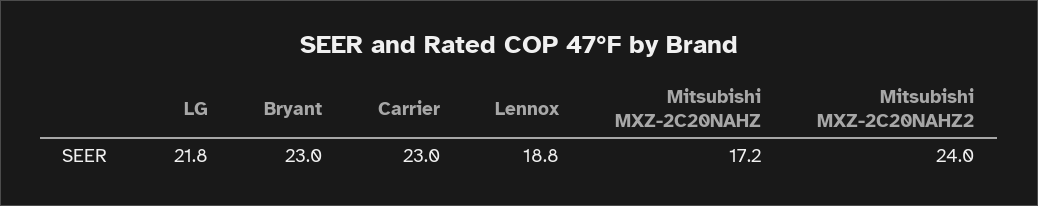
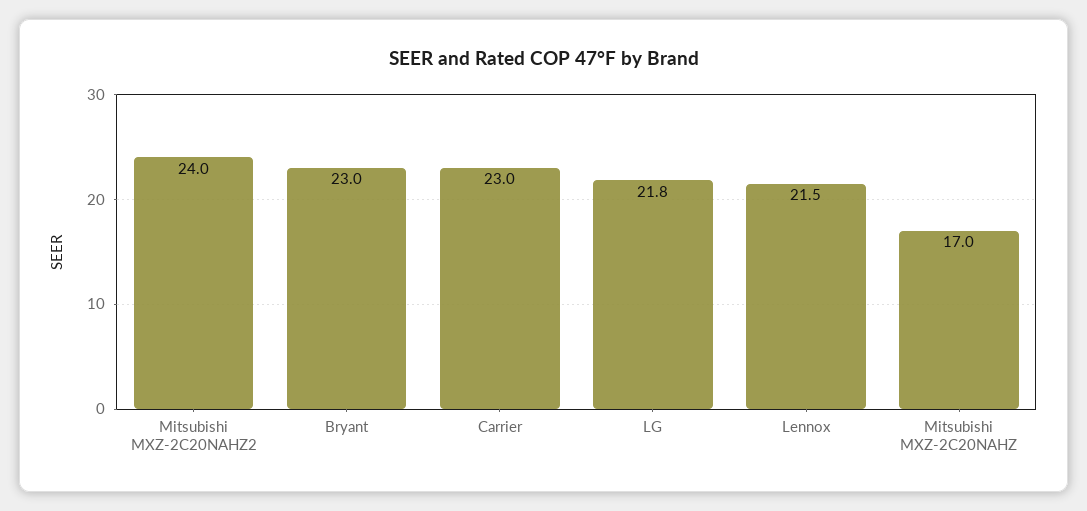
  {
    "LG": 21.8,
    "Bryant": 23,
    "Carrier": 23,
-   "Lennox": 18.8,
+   "Lennox": 21.5,
-   "Mitsubishi MXZ-2C20NAHZ": 17.2,
+   "Mitsubishi MXZ-2C20NAHZ": 17,
    "Mitsubishi MXZ-2C20NAHZ2": 24
  }

